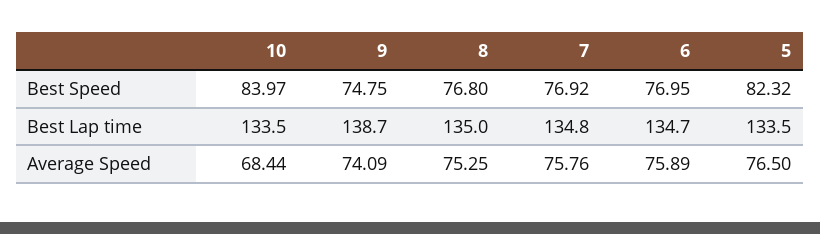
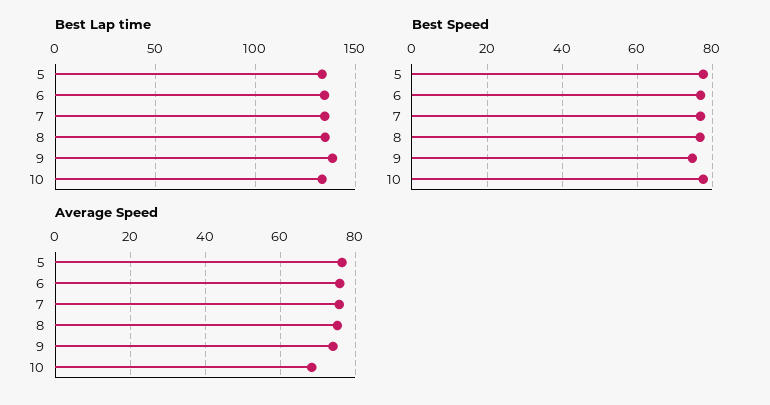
  {
    "Best Speed": {
-     "10": 83.97,
+     "10": 78,
      "9": 74.75,
      "8": 76.8,
      "7": 76.92,
      "6": 76.95,
-     "5": 82.32
+     "5": 78
    },
    "Best Lap time": {
      "10": 133.5,
      "9": 138.7,
      "8": 135,
      "7": 134.8,
      "6": 134.7,
      "5": 133.5
    },
    "Average Speed": {
      "10": 68.44,
      "9": 74.09,
      "8": 75.25,
      "7": 75.76,
      "6": 75.89,
      "5": 76.5
    }
  }

